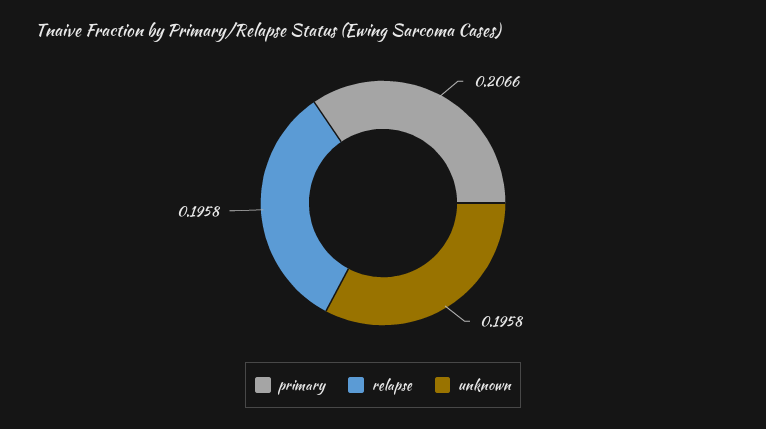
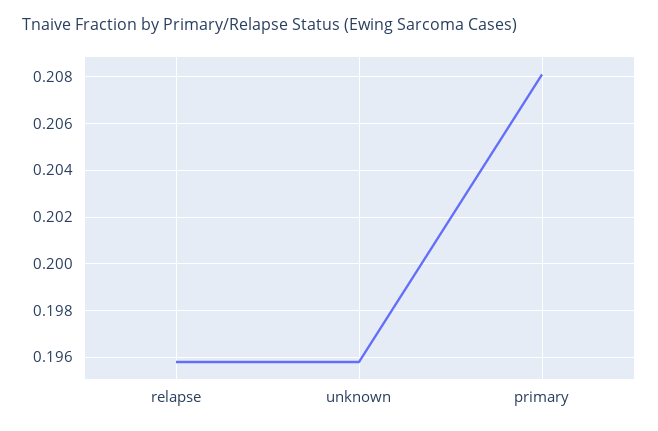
  {
-   "primary": 0.2066,
+   "primary": 0.208,
    "relapse": 0.1958,
    "unknown": 0.1958
  }

